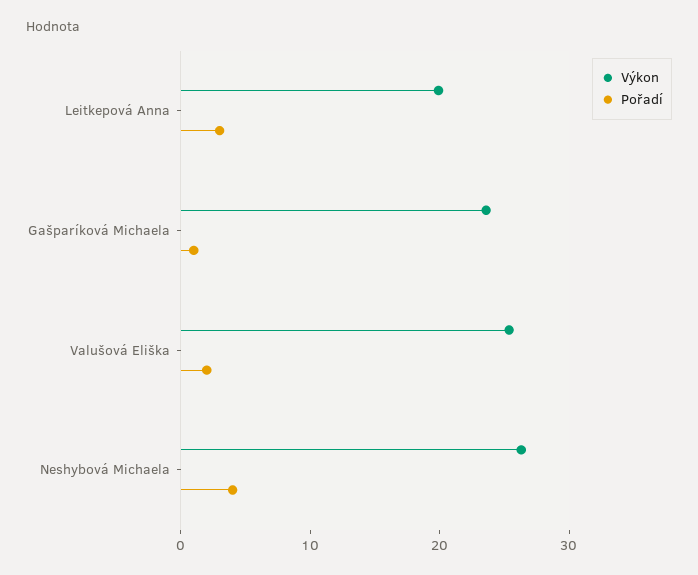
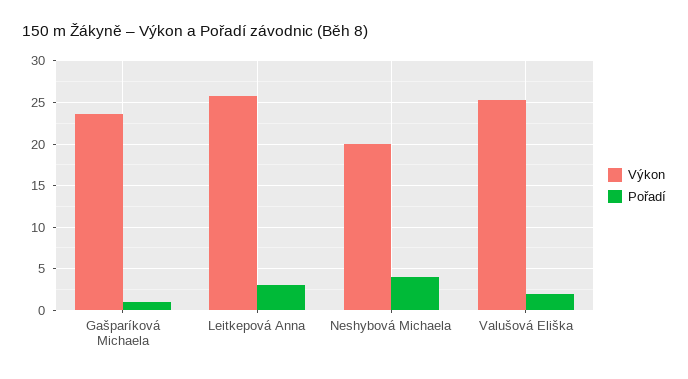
  {
    "Výkon": {
-     "Leitkepová Anna": 20,
+     "Leitkepová Anna": 26,
      "Gašparíková Michaela": 24,
      "Valušová Eliška": 25,
-     "Neshybová Michaela": 26
+     "Neshybová Michaela": 20
    },
    "Pořadí": {
      "Leitkepová Anna": 3,
      "Gašparíková Michaela": 1,
      "Valušová Eliška": 2,
      "Neshybová Michaela": 4
    }
  }

